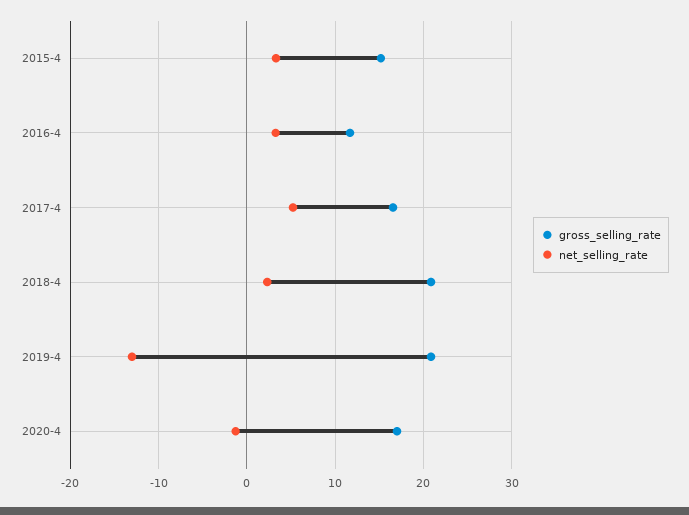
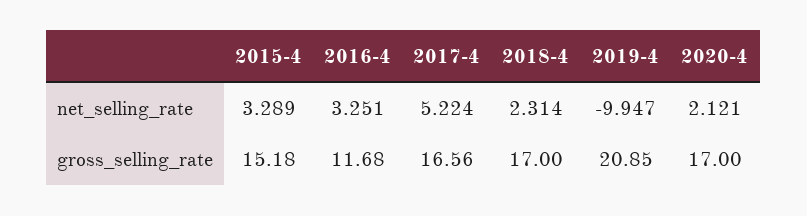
  {
    "gross_selling_rate": {
      "2015-4": 15.18,
      "2016-4": 11.68,
      "2017-4": 16.56,
-     "2018-4": 21,
+     "2018-4": 17,
      "2019-4": 20.85,
      "2020-4": 17
    },
    "net_selling_rate": {
      "2015-4": 3.289,
      "2016-4": 3.251,
      "2017-4": 5.224,
      "2018-4": 2.314,
-     "2019-4": -13,
+     "2019-4": -9.947,
-     "2020-4": -1
+     "2020-4": 2.121
    }
  }

